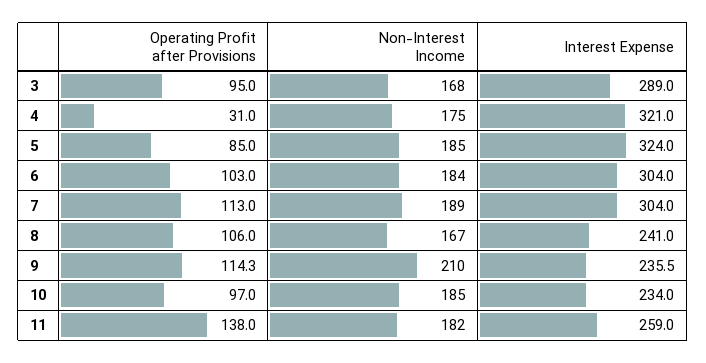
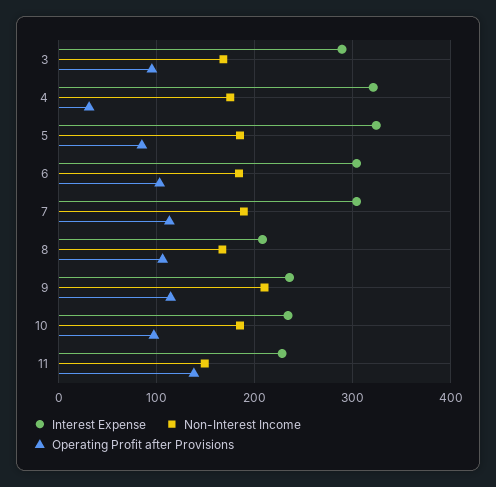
  {
    "Operating Profit after Provisions": {
      "3": 95,
      "4": 31,
      "5": 85,
      "6": 103,
      "7": 113,
      "8": 106,
      "9": 114.3,
      "10": 97,
      "11": 138
    },
    "Non-Interest Income": {
      "3": 168,
      "4": 175,
      "5": 185,
      "6": 184,
      "7": 189,
      "8": 167,
      "9": 210,
      "10": 185,
-     "11": 182
+     "11": 150
    },
    "Interest Expense": {
      "3": 289,
      "4": 321,
      "5": 324,
      "6": 304,
      "7": 304,
-     "8": 241,
+     "8": 210,
      "9": 235.5,
      "10": 234,
-     "11": 259
+     "11": 230
    }
  }

